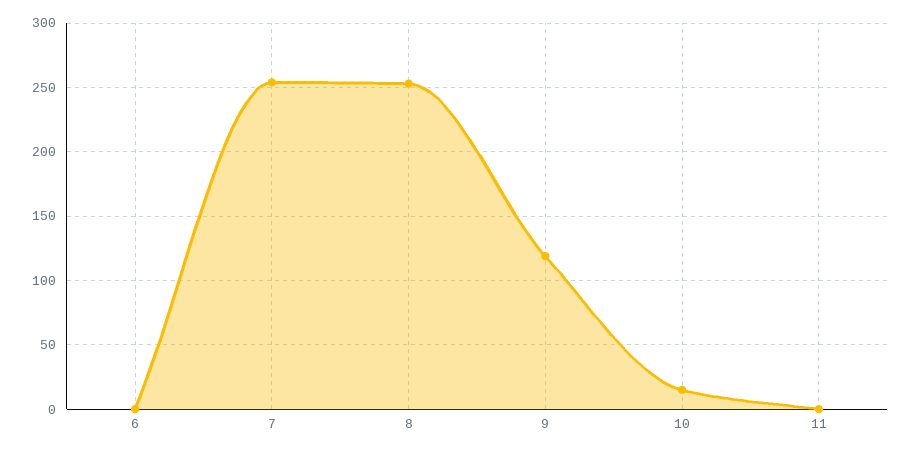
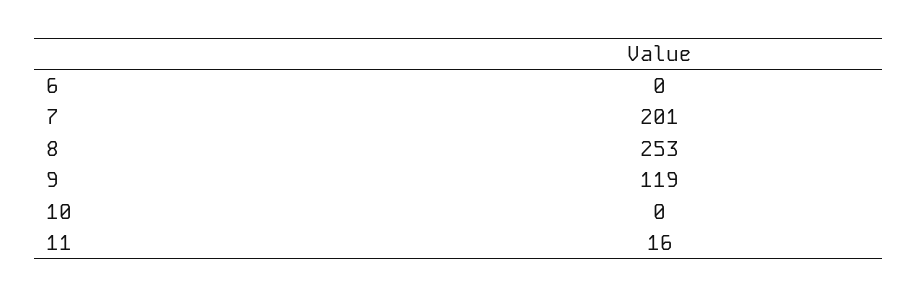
  {
    "6": 0,
-   "7": 255,
+   "7": 201,
    "8": 253,
    "9": 119,
-   "10": 15,
+   "10": 0,
-   "11": 0
+   "11": 16
  }

